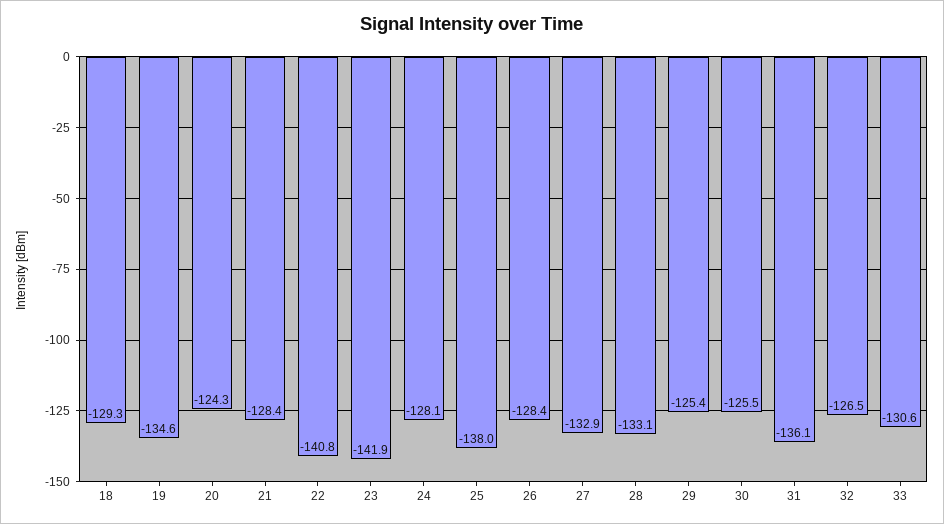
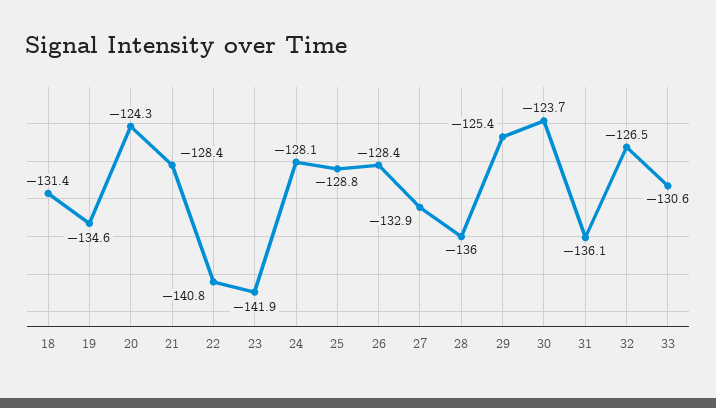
  {
-   "18": -129.3,
+   "18": -131.4,
    "19": -134.6,
    "20": -124.3,
    "21": -128.4,
    "22": -140.8,
    "23": -141.9,
    "24": -128.1,
-   "25": -138,
+   "25": -128.8,
    "26": -128.4,
    "27": -132.9,
-   "28": -133.1,
+   "28": -136,
    "29": -125.4,
-   "30": -125.5,
+   "30": -123.7,
    "31": -136.1,
    "32": -126.5,
    "33": -130.6
  }

